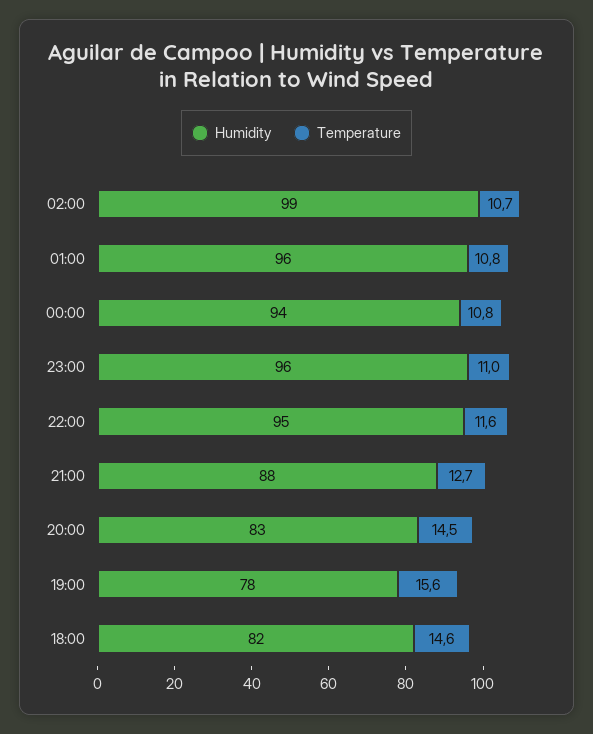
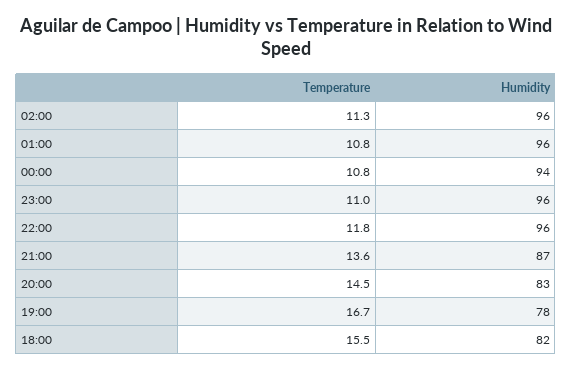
  {
    "Humidity": {
-     "02:00": 99,
+     "02:00": 96,
      "01:00": 96,
      "00:00": 94,
      "23:00": 96,
-     "22:00": 95,
+     "22:00": 96,
-     "21:00": 88,
+     "21:00": 87,
      "20:00": 83,
      "19:00": 78,
      "18:00": 82
    },
    "Temperature": {
-     "02:00": 10.7,
+     "02:00": 11.3,
      "01:00": 10.8,
      "00:00": 10.8,
      "23:00": 11,
-     "22:00": 11.6,
+     "22:00": 11.8,
-     "21:00": 12.7,
+     "21:00": 13.6,
      "20:00": 14.5,
-     "19:00": 15.6,
+     "19:00": 16.7,
-     "18:00": 14.6
+     "18:00": 15.5
    }
  }

